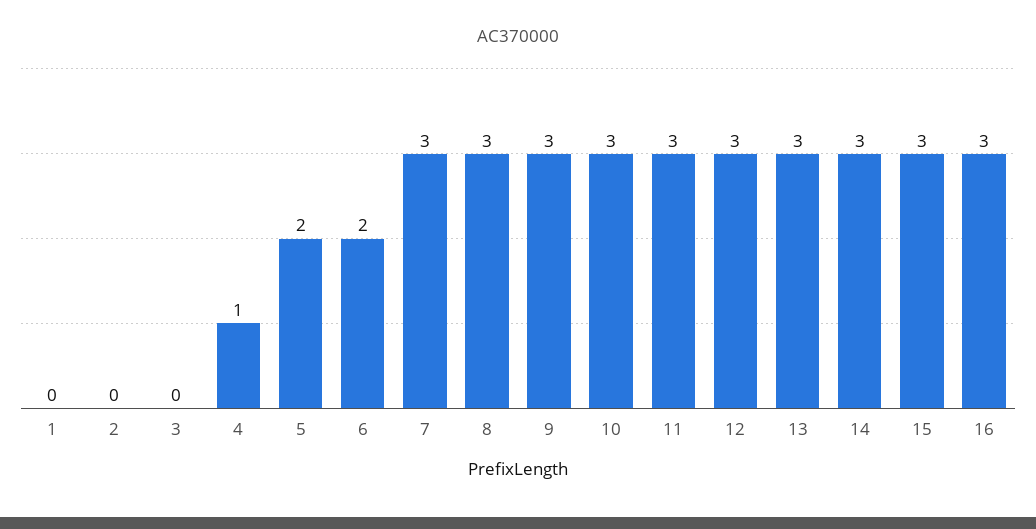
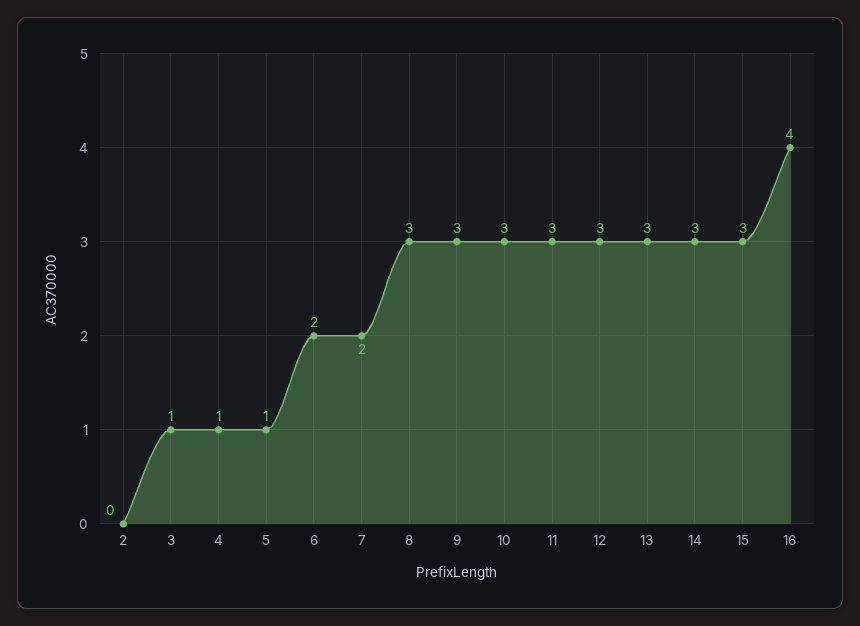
  {
-   "1": 0,
    "2": 0,
-   "3": 0,
+   "3": 1,
    "4": 1,
-   "5": 2,
+   "5": 1,
    "6": 2,
-   "7": 3,
+   "7": 2,
    "8": 3,
    "9": 3,
    "10": 3,
    "11": 3,
    "12": 3,
    "13": 3,
    "14": 3,
    "15": 3,
-   "16": 3
+   "16": 4
  }

